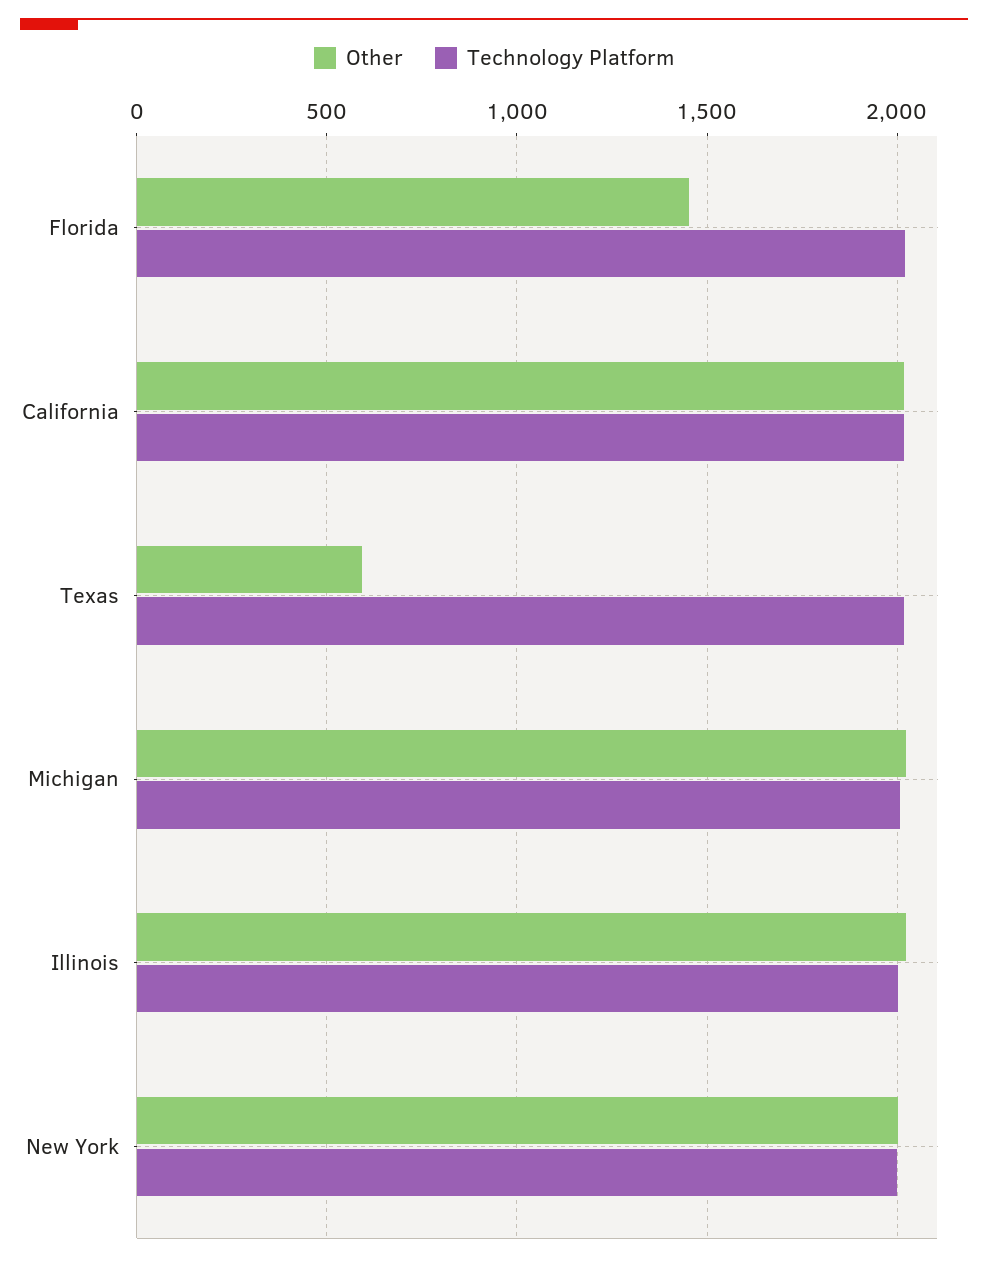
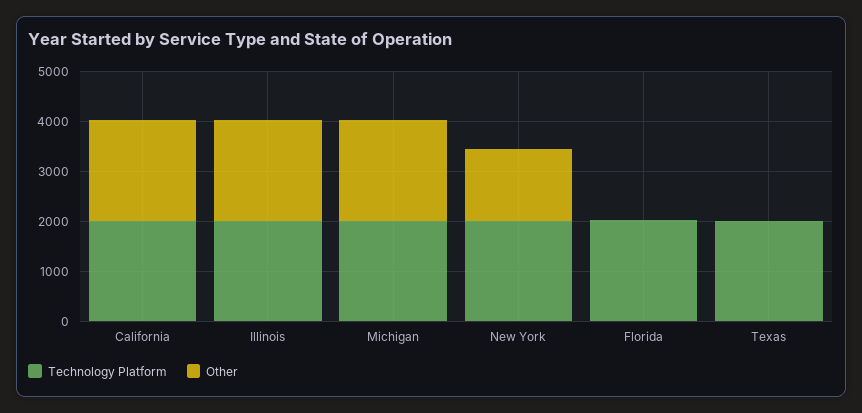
  {
    "Other": {
-     "Florida": 1450,
+     "Florida": 0,
      "California": 2000,
-     "Texas": 600,
+     "Texas": 0,
      "Michigan": 2000,
      "Illinois": 2000,
-     "New York": 2000
+     "New York": 1400
    },
    "Technology Platform": {
      "Florida": 2000,
      "California": 2000,
      "Texas": 2000,
      "Michigan": 2000,
      "Illinois": 2000,
      "New York": 2000
    }
  }

